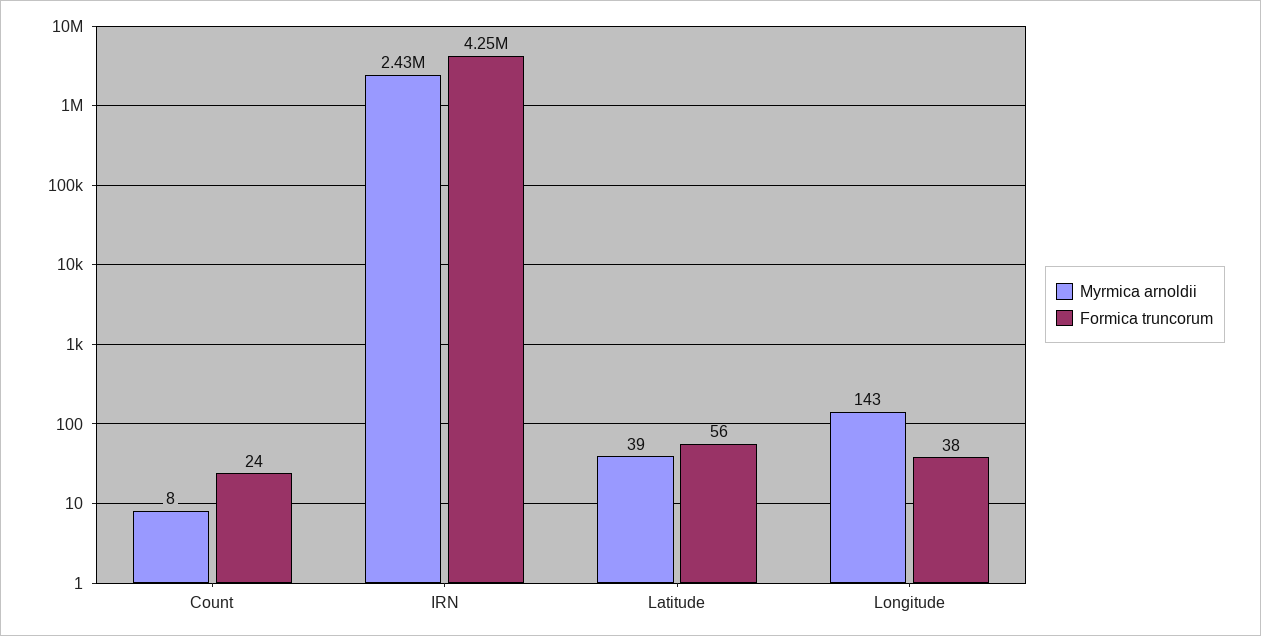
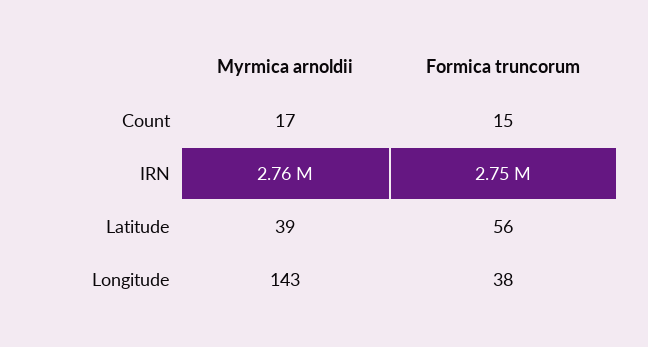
  {
    "Myrmica arnoldii": {
-     "Count": 8,
+     "Count": 17,
-     "IRN": 2430000,
+     "IRN": 2760000,
      "Latitude": 39,
      "Longitude": 143
    },
    "Formica truncorum": {
-     "Count": 24,
+     "Count": 15,
-     "IRN": 4250000,
+     "IRN": 2750000,
      "Latitude": 56,
      "Longitude": 38
    }
  }

